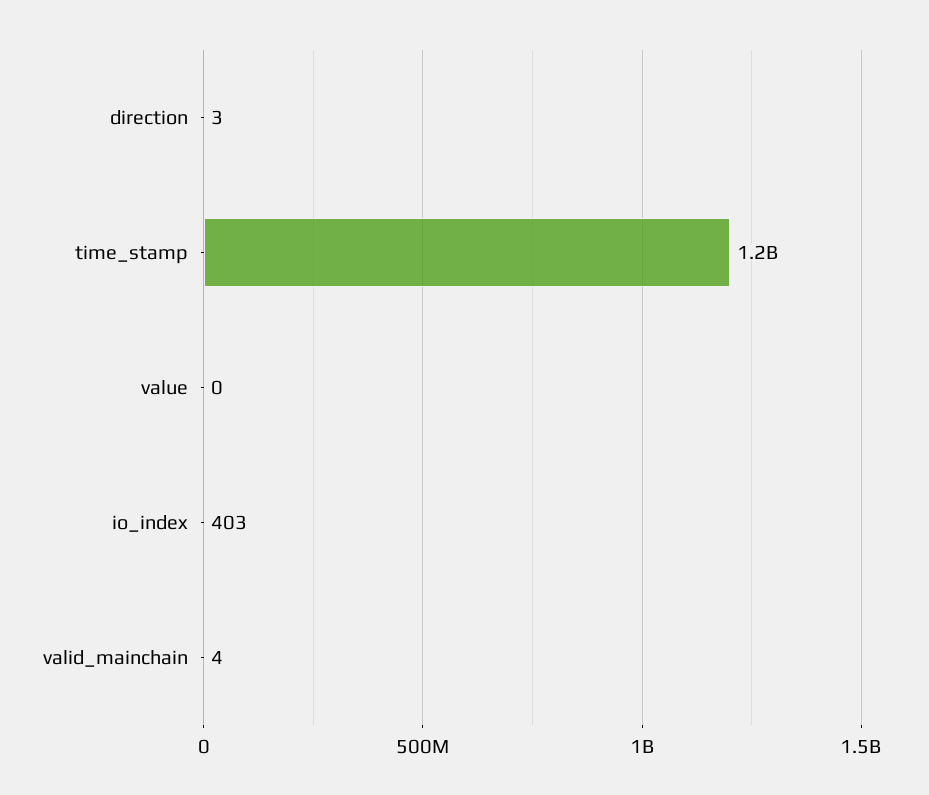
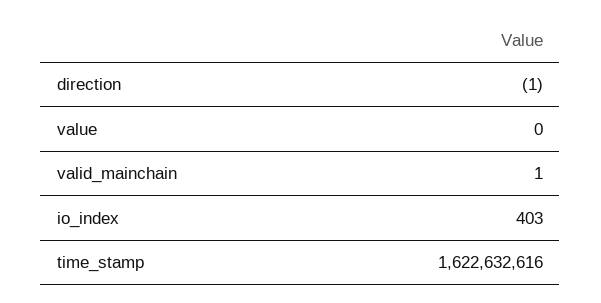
  {
-   "direction": 3,
+   "direction": -1,
-   "time_stamp": 1200000000,
+   "time_stamp": 1622632616,
    "value": 0,
    "io_index": 403,
-   "valid_mainchain": 4
+   "valid_mainchain": 1
  }

